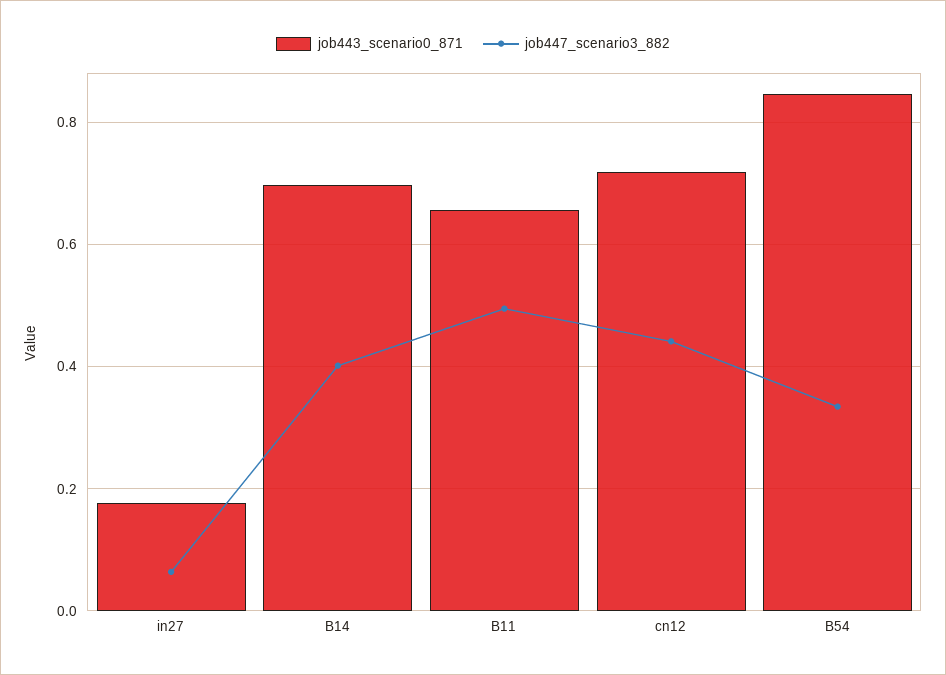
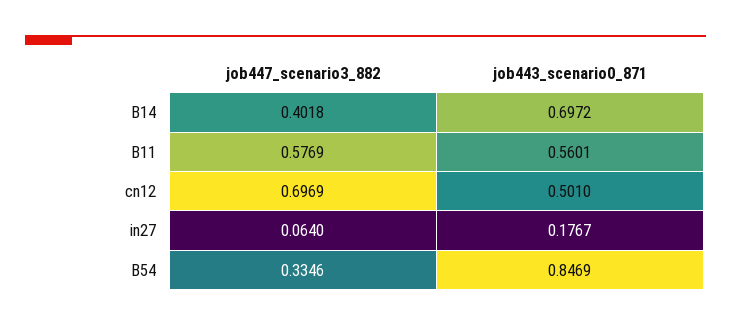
  {
    "job443_scenario0_871": {
      "in27": 0.1767,
      "B14": 0.6972,
-     "B11": 0.66,
+     "B11": 0.5601,
-     "cn12": 0.72,
+     "cn12": 0.501,
      "B54": 0.8469
    },
    "job447_scenario3_882": {
      "in27": 0.064,
      "B14": 0.4018,
-     "B11": 0.5,
+     "B11": 0.5769,
-     "cn12": 0.44,
+     "cn12": 0.6969,
      "B54": 0.3346
    }
  }

